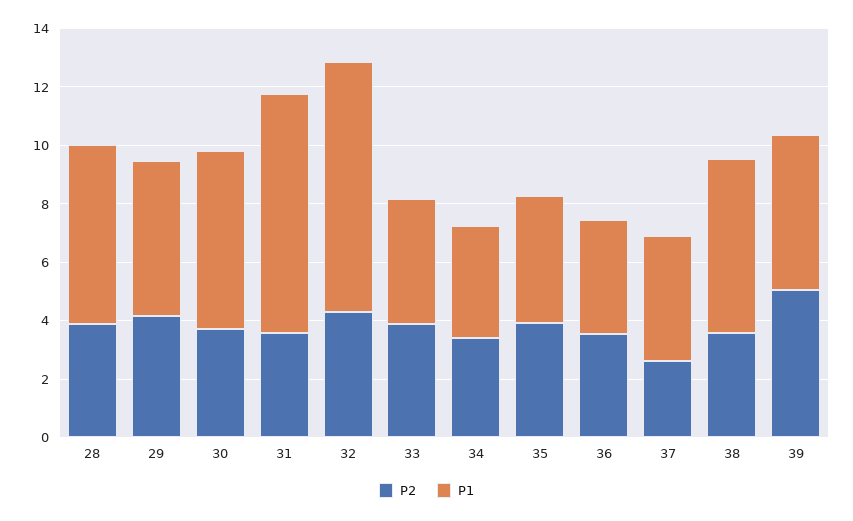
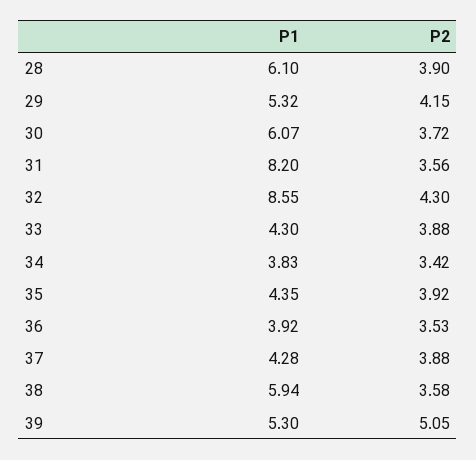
  {
    "P2": {
      "28": 3.9,
      "29": 4.15,
      "30": 3.72,
      "31": 3.56,
      "32": 4.3,
      "33": 3.88,
      "34": 3.42,
      "35": 3.92,
      "36": 3.53,
-     "37": 2.5,
+     "37": 3.88,
      "38": 3.58,
      "39": 5.05
    },
    "P1": {
      "28": 6.1,
      "29": 5.32,
      "30": 6.07,
      "31": 8.2,
      "32": 8.55,
      "33": 4.3,
      "34": 3.83,
      "35": 4.35,
      "36": 3.92,
      "37": 4.28,
      "38": 5.94,
      "39": 5.3
    }
  }

